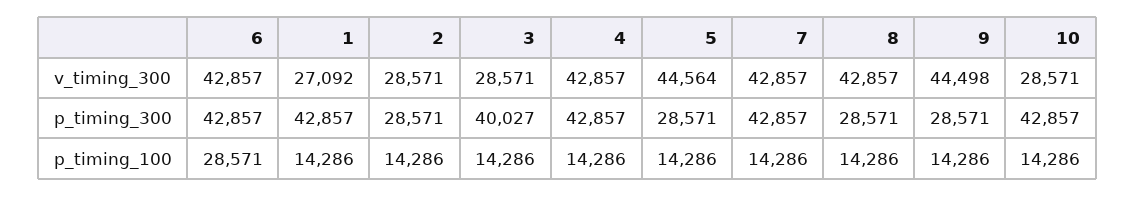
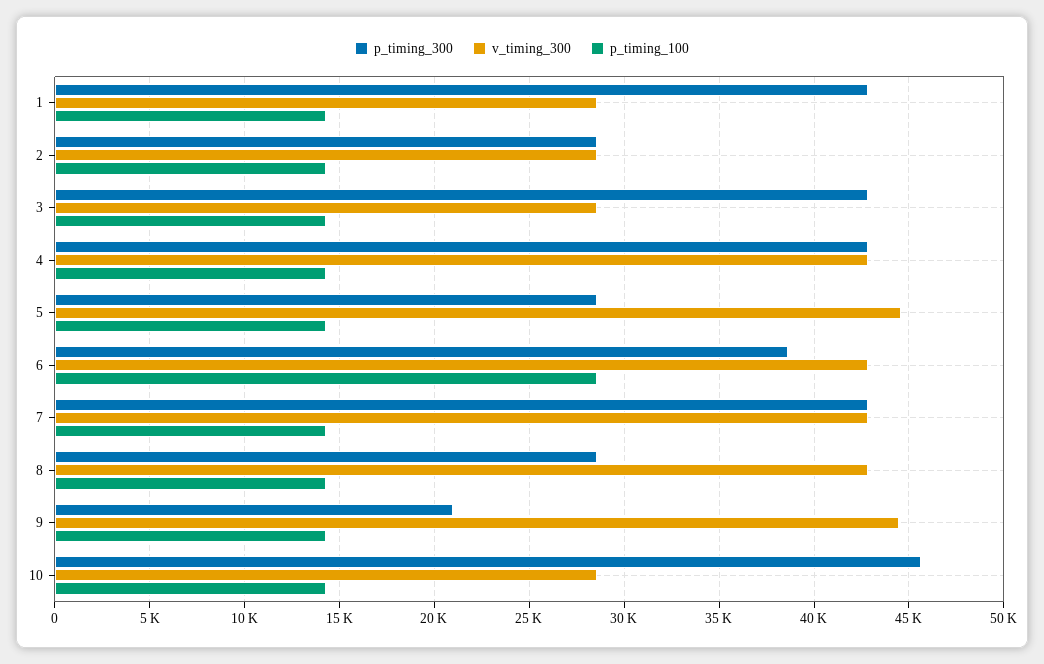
  {
    "v_timing_300": {
      "6": 42857,
-     "1": 27092,
+     "1": 28500,
      "2": 28571,
      "3": 28571,
      "4": 42857,
      "5": 44564,
      "7": 42857,
      "8": 42857,
      "9": 44498,
      "10": 28571
    },
    "p_timing_300": {
-     "6": 42857,
+     "6": 38500,
      "1": 42857,
      "2": 28571,
-     "3": 40027,
+     "3": 43000,
      "4": 42857,
      "5": 28571,
      "7": 42857,
      "8": 28571,
-     "9": 28571,
+     "9": 21000,
-     "10": 42857
+     "10": 45500
    },
    "p_timing_100": {
      "6": 28571,
      "1": 14286,
      "2": 14286,
      "3": 14286,
      "4": 14286,
      "5": 14286,
      "7": 14286,
      "8": 14286,
      "9": 14286,
      "10": 14286
    }
  }

